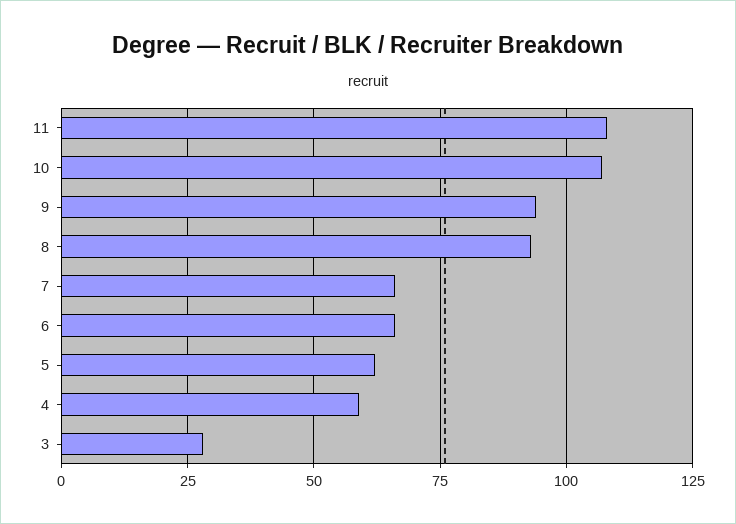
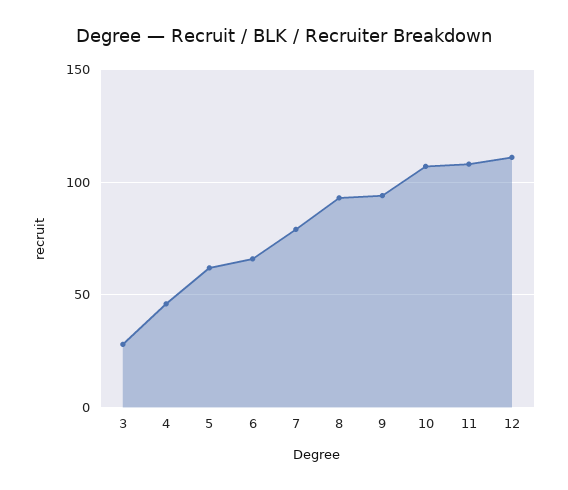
  {
    "11": 110,
    "10": 105,
    "9": 95,
    "8": 95,
-   "7": 65,
+   "7": 80,
    "6": 65,
    "5": 60,
-   "4": 60,
+   "4": 45,
-   "3": 30
+   "3": 30,
+   "12": 110
  }

